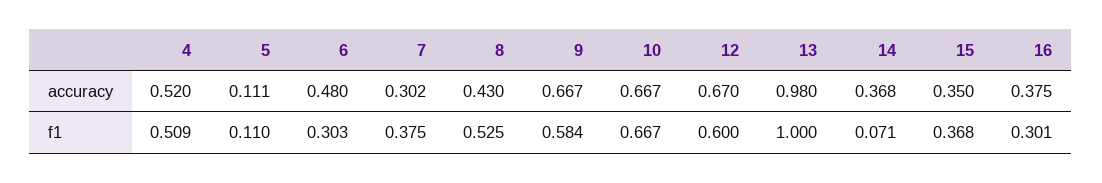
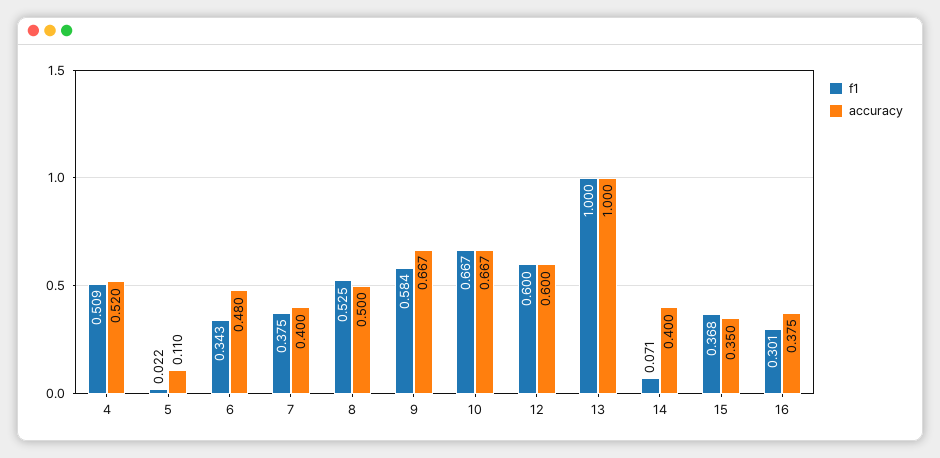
  {
    "accuracy": {
      "4": 0.52,
-     "5": 0.111,
+     "5": 0.11,
      "6": 0.48,
-     "7": 0.302,
+     "7": 0.4,
-     "8": 0.43,
+     "8": 0.5,
      "9": 0.667,
      "10": 0.667,
-     "12": 0.67,
+     "12": 0.6,
-     "13": 0.98,
+     "13": 1,
-     "14": 0.368,
+     "14": 0.4,
      "15": 0.35,
      "16": 0.375
    },
    "f1": {
      "4": 0.509,
-     "5": 0.11,
+     "5": 0.022,
-     "6": 0.303,
+     "6": 0.343,
      "7": 0.375,
      "8": 0.525,
      "9": 0.584,
      "10": 0.667,
      "12": 0.6,
      "13": 1,
      "14": 0.071,
      "15": 0.368,
      "16": 0.301
    }
  }

